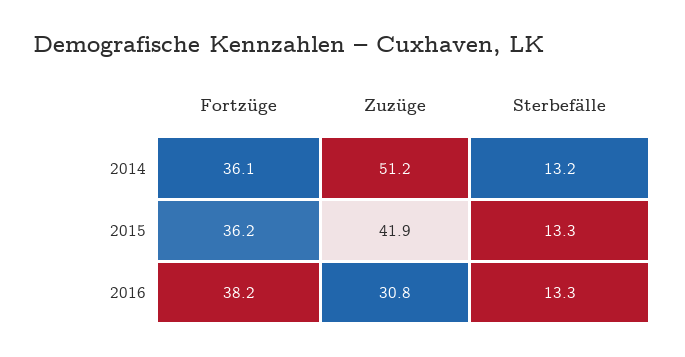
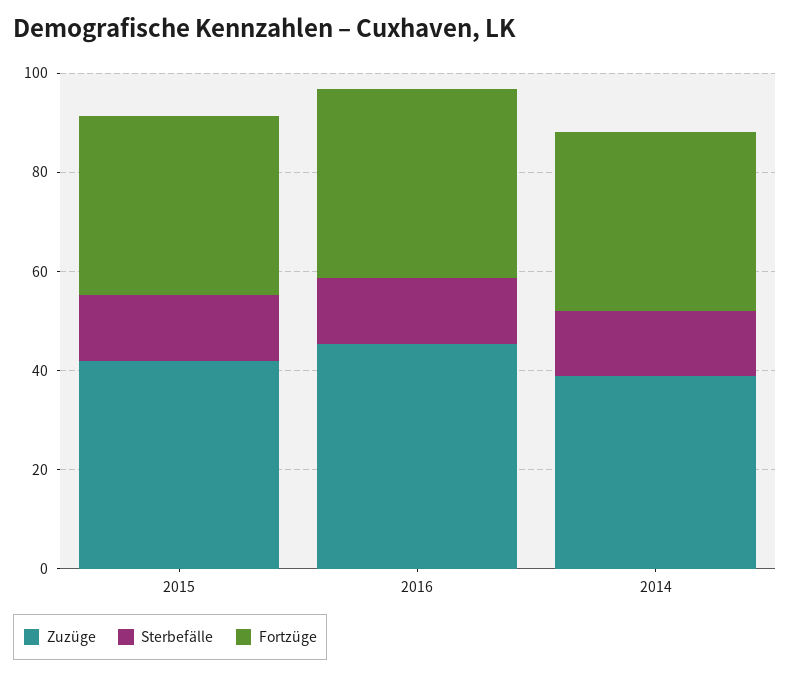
  {
    "Fortzüge": {
      "2014": 36.1,
      "2015": 36.2,
      "2016": 38.2
    },
    "Zuzüge": {
-     "2014": 51.2,
+     "2014": 40,
      "2015": 41.9,
-     "2016": 30.8
+     "2016": 45
    },
    "Sterbefälle": {
      "2014": 13.2,
      "2015": 13.3,
      "2016": 13.3
    }
  }

